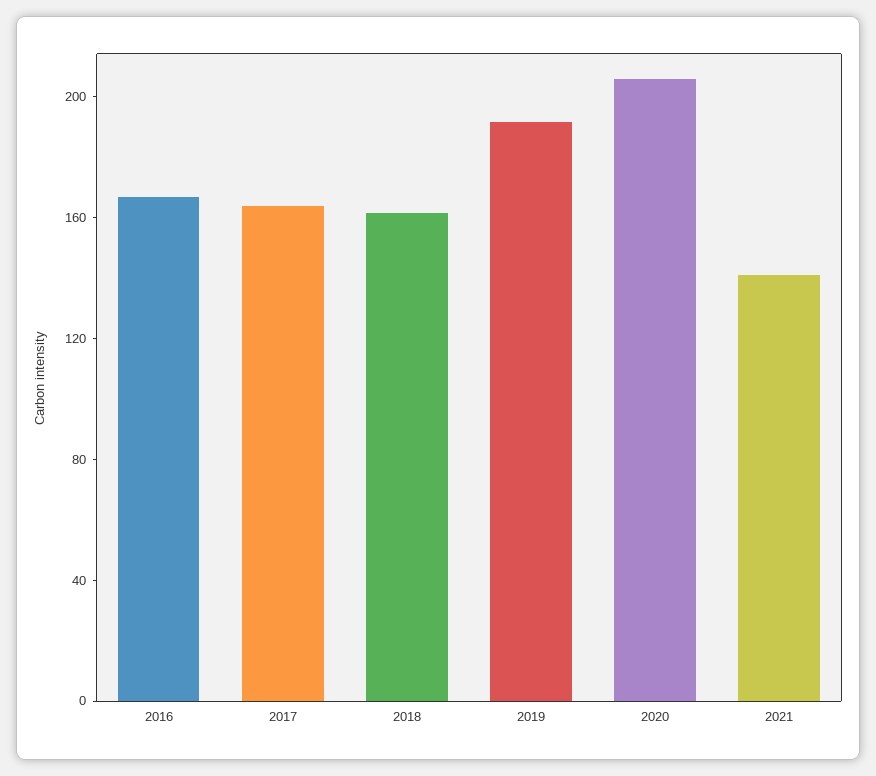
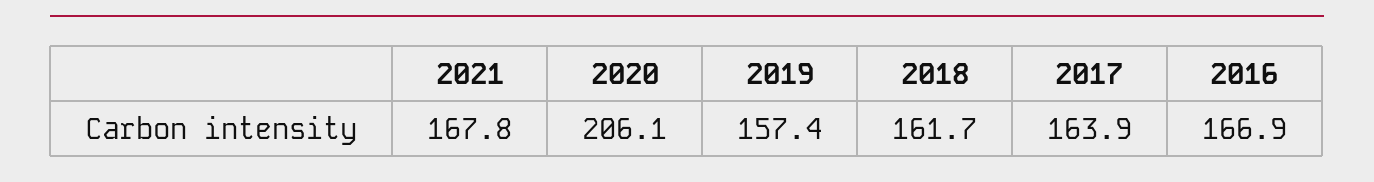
  {
    "2016": 166.9,
    "2017": 163.9,
    "2018": 161.7,
-   "2019": 190,
+   "2019": 157.4,
    "2020": 206.1,
-   "2021": 140
+   "2021": 167.8
  }

